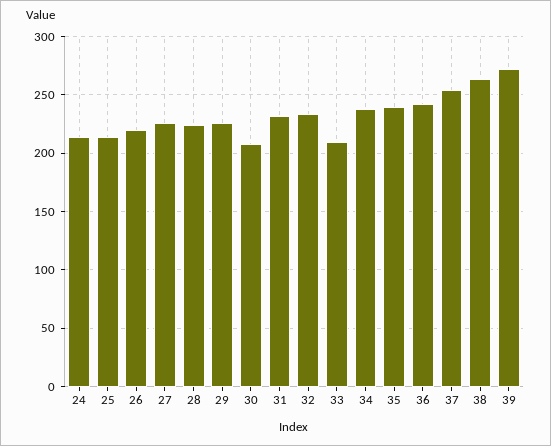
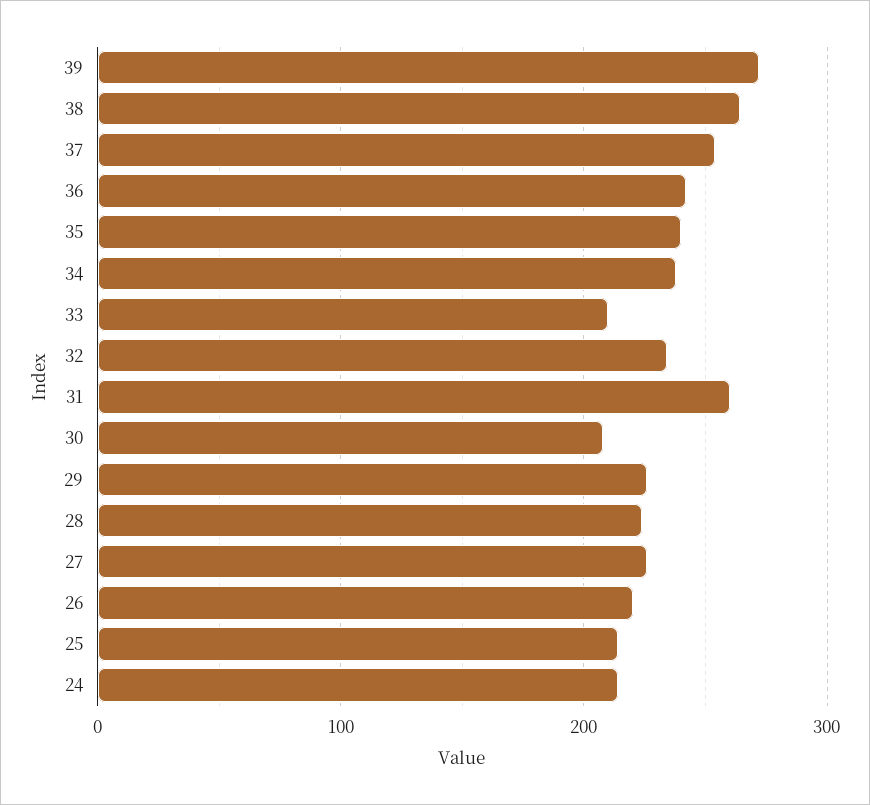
  {
    "24": 210,
    "25": 210,
    "26": 220,
    "27": 230,
    "28": 220,
    "29": 230,
    "30": 210,
-   "31": 230,
+   "31": 260,
    "32": 230,
    "33": 210,
    "34": 240,
    "35": 240,
    "36": 240,
    "37": 250,
    "38": 260,
    "39": 270
  }

